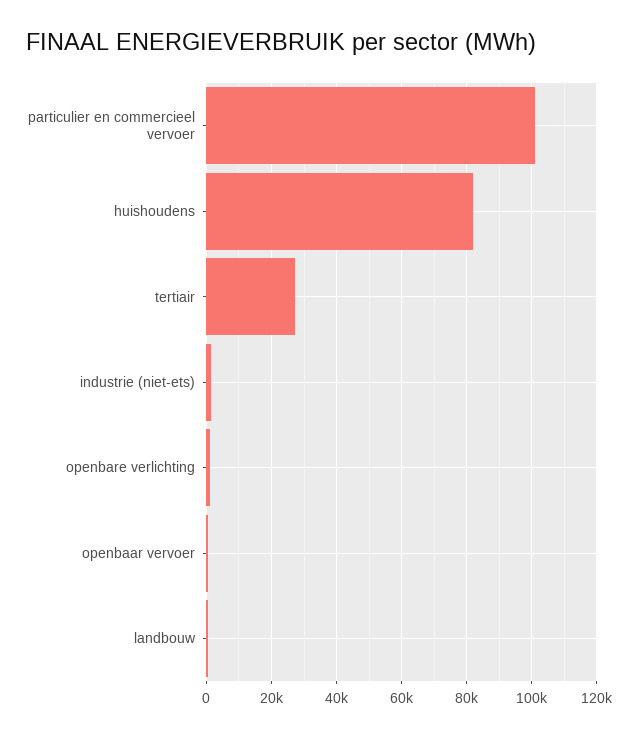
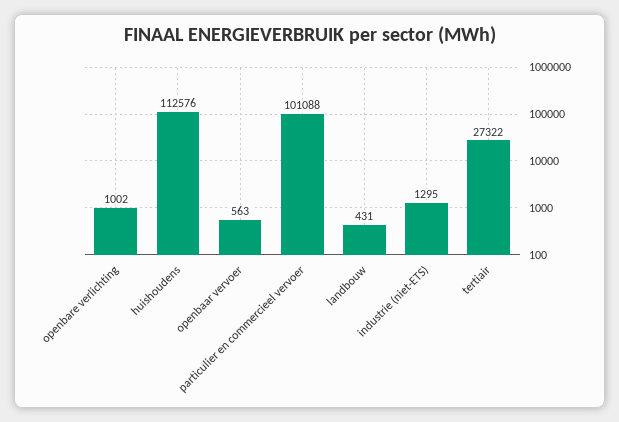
  {
    "particulier en commercieel vervoer": 101088,
-   "huishoudens": 82000,
+   "huishoudens": 112576,
    "tertiair": 27322,
    "industrie (niet-ets)": 1295,
    "openbare verlichting": 1002,
    "openbaar vervoer": 563,
    "landbouw": 431
  }

